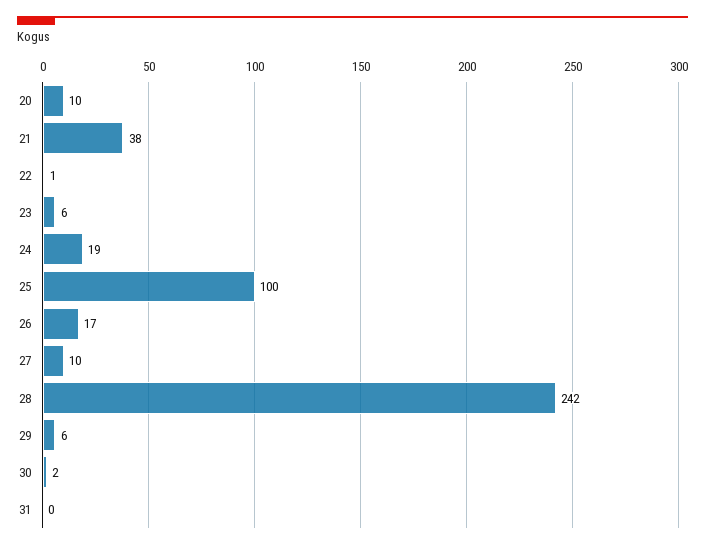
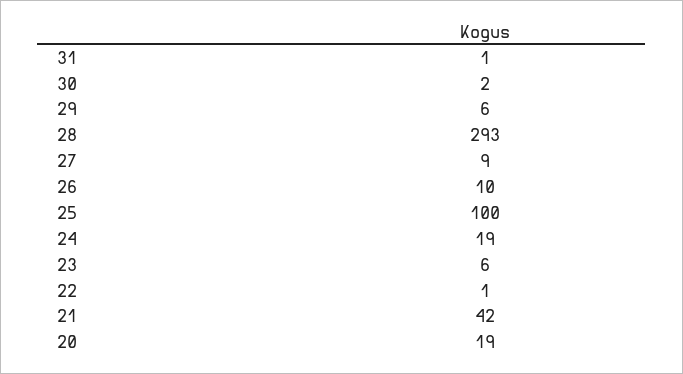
  {
-   "20": 10,
+   "20": 19,
-   "21": 38,
+   "21": 42,
    "22": 1,
    "23": 6,
    "24": 19,
    "25": 100,
-   "26": 17,
+   "26": 10,
-   "27": 10,
+   "27": 9,
-   "28": 242,
+   "28": 293,
    "29": 6,
    "30": 2,
-   "31": 0
+   "31": 1
  }

